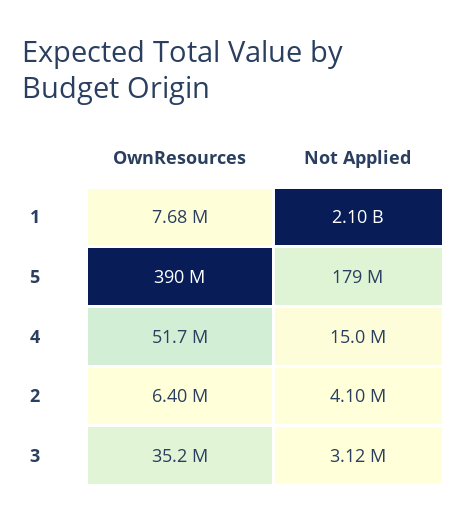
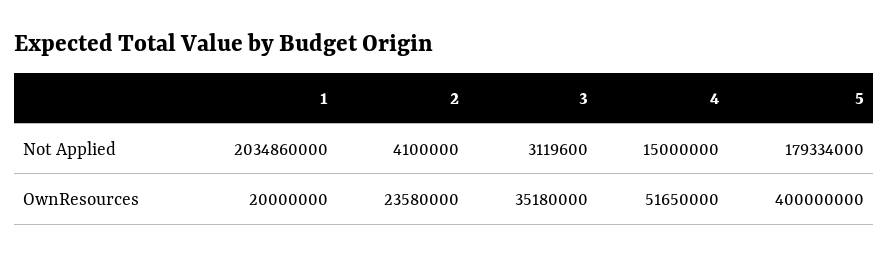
  {
    "OwnResources": {
-     "1": 7680000,
+     "1": 20000000,
-     "5": 390000000,
+     "5": 400000000,
      "4": 51650000,
-     "2": 6400000,
+     "2": 23580000,
      "3": 35180000
    },
    "Not Applied": {
-     "1": 2100000000,
+     "1": 2034860000,
      "5": 179334000,
      "4": 15000000,
      "2": 4100000,
      "3": 3119600
    }
  }

